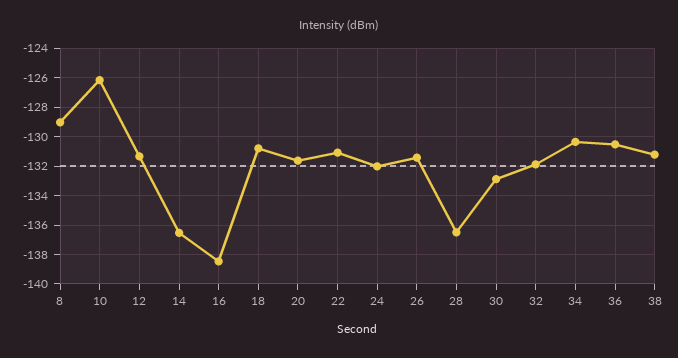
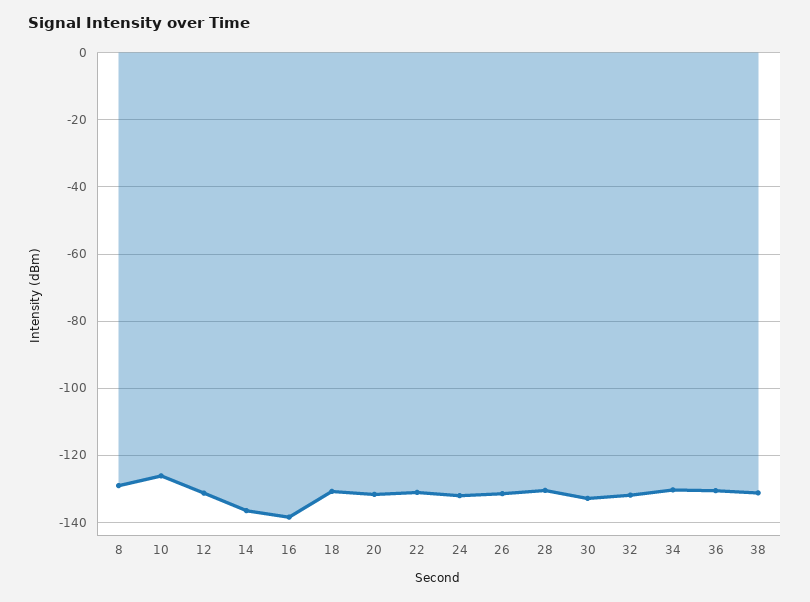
  {
    "8": -129,
    "10": -126,
    "12": -131.5,
    "14": -136.5,
    "16": -138.5,
    "18": -131,
    "20": -131.5,
    "22": -131,
    "24": -132,
    "26": -131.5,
-   "28": -136.5,
+   "28": -130,
    "30": -133,
    "32": -132,
    "34": -130.5,
    "36": -130.5,
    "38": -131
  }

